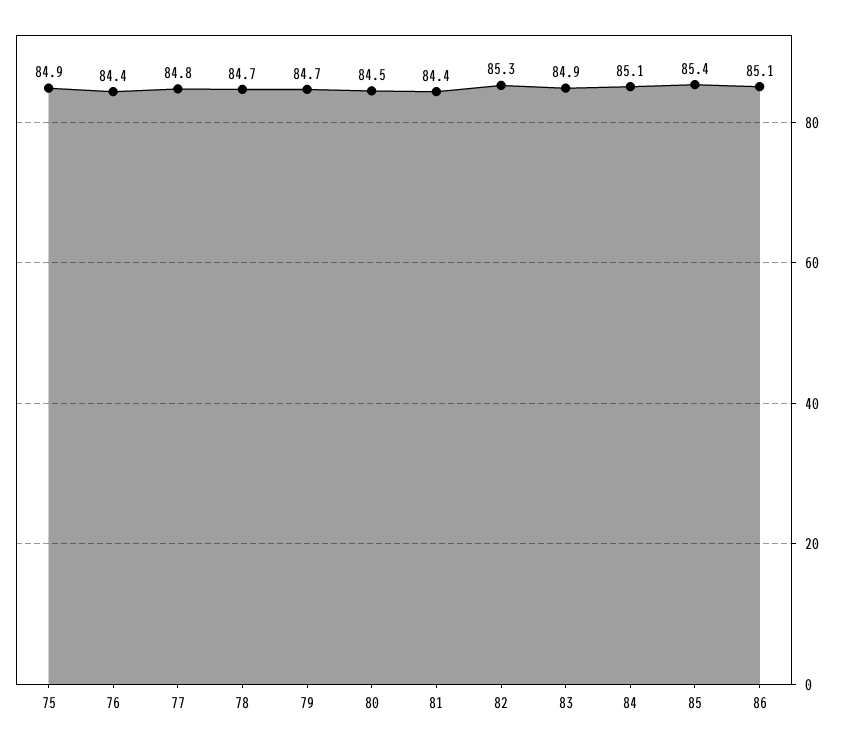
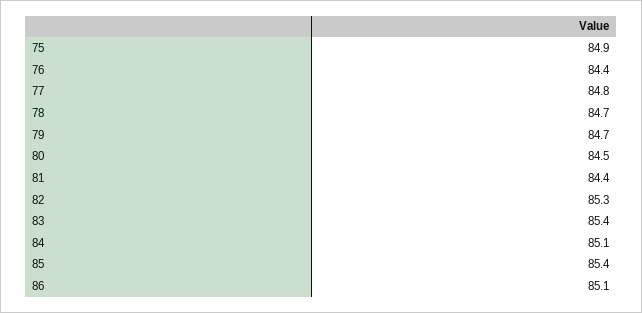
  {
    "75": 84.9,
    "76": 84.4,
    "77": 84.8,
    "78": 84.7,
    "79": 84.7,
    "80": 84.5,
    "81": 84.4,
    "82": 85.3,
-   "83": 84.9,
+   "83": 85.4,
    "84": 85.1,
    "85": 85.4,
    "86": 85.1
  }

